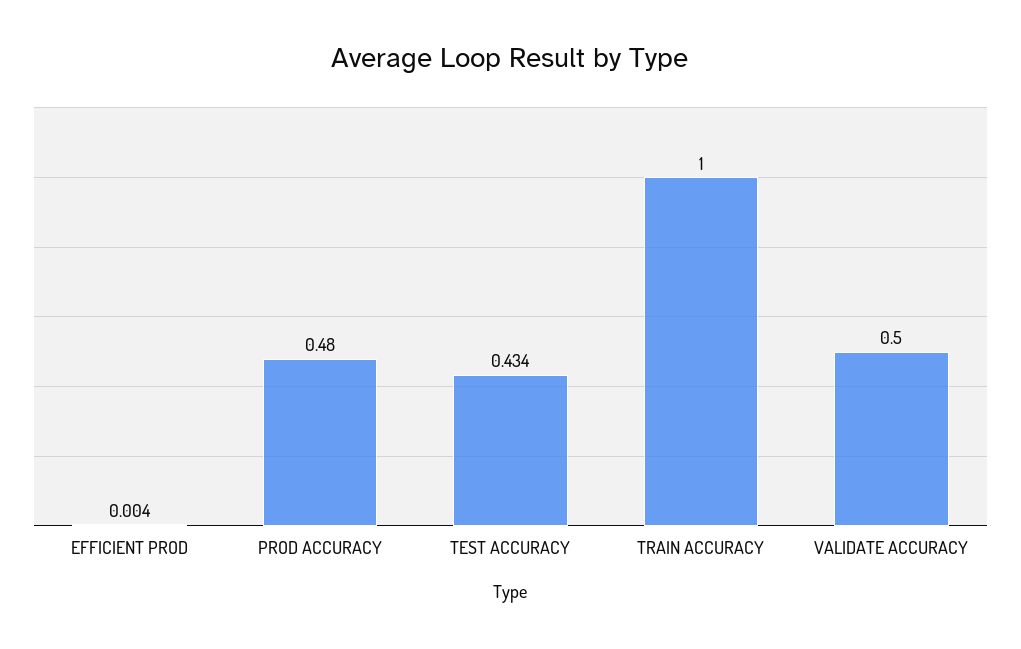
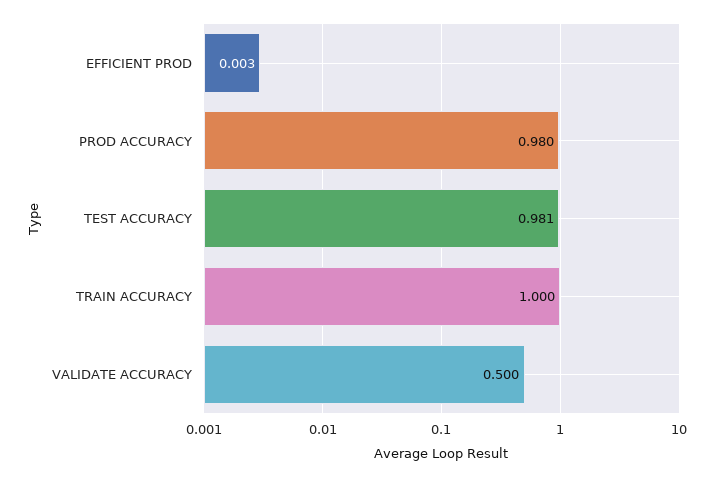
  {
-   "EFFICIENT PROD": 0.004,
+   "EFFICIENT PROD": 0.003,
-   "PROD ACCURACY": 0.48,
+   "PROD ACCURACY": 0.98,
-   "TEST ACCURACY": 0.434,
+   "TEST ACCURACY": 0.981,
    "TRAIN ACCURACY": 1,
    "VALIDATE ACCURACY": 0.5
  }

